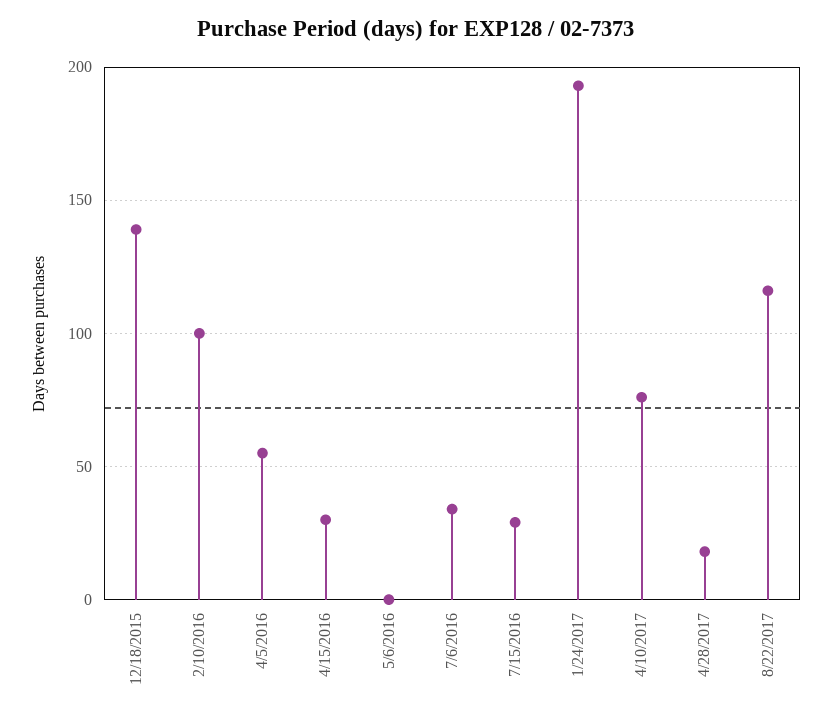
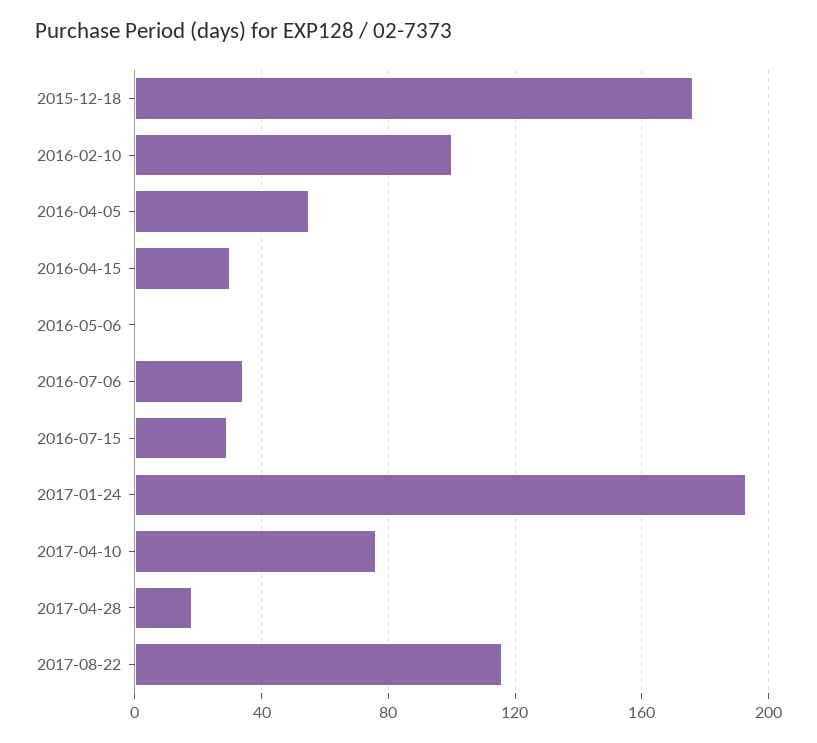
  {
-   "12/18/2015": 140,
+   "12/18/2015": 175,
    "2/10/2016": 100,
    "4/5/2016": 55,
    "4/15/2016": 30,
    "5/6/2016": 0,
    "7/6/2016": 35,
    "7/15/2016": 30,
    "1/24/2017": 195,
    "4/10/2017": 75,
    "4/28/2017": 20,
    "8/22/2017": 115
  }

